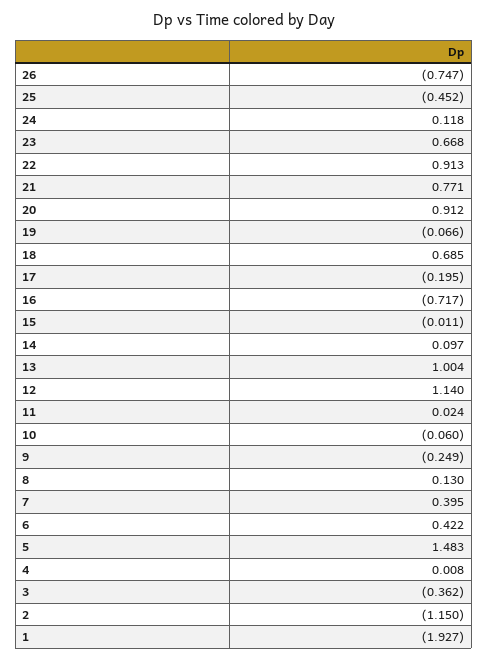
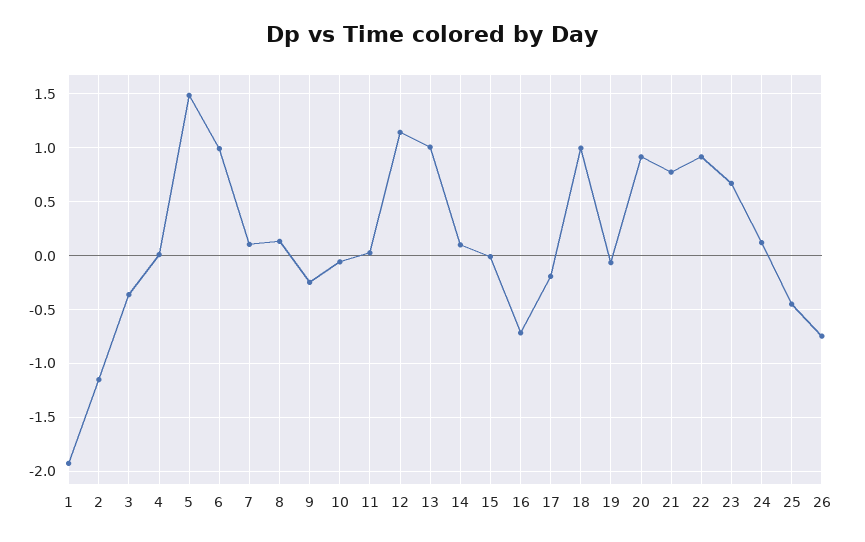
  {
    "26": -0.747,
    "25": -0.452,
    "24": 0.118,
    "23": 0.668,
    "22": 0.913,
    "21": 0.771,
    "20": 0.912,
    "19": -0.066,
-   "18": 0.685,
+   "18": 1,
    "17": -0.195,
    "16": -0.717,
    "15": -0.011,
    "14": 0.097,
    "13": 1.004,
    "12": 1.14,
    "11": 0.024,
    "10": -0.06,
    "9": -0.249,
    "8": 0.13,
-   "7": 0.395,
+   "7": 0.1,
-   "6": 0.422,
+   "6": 1,
    "5": 1.483,
    "4": 0.008,
    "3": -0.362,
    "2": -1.15,
    "1": -1.927
  }

